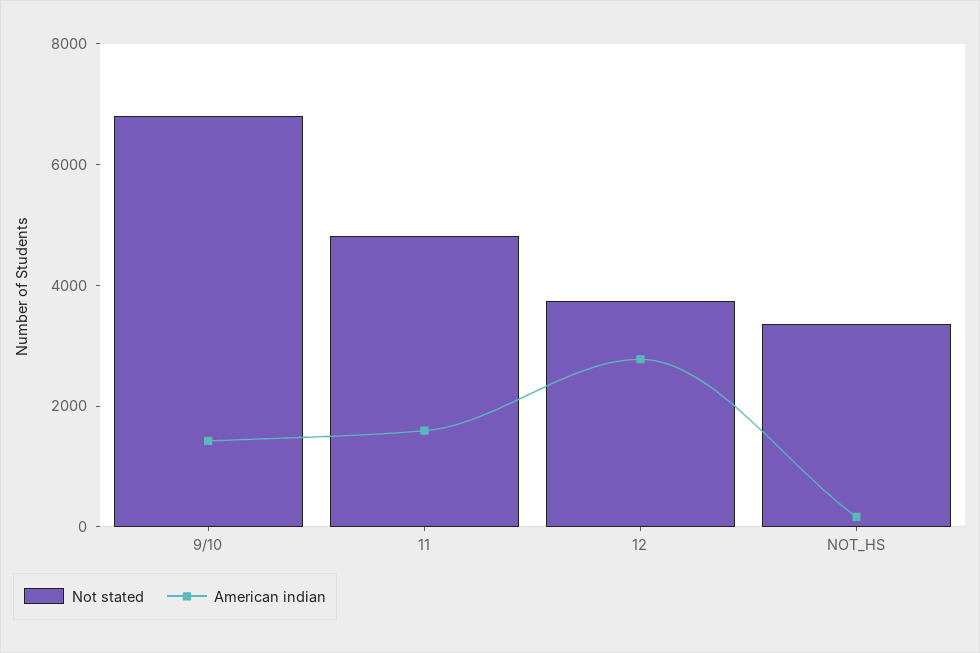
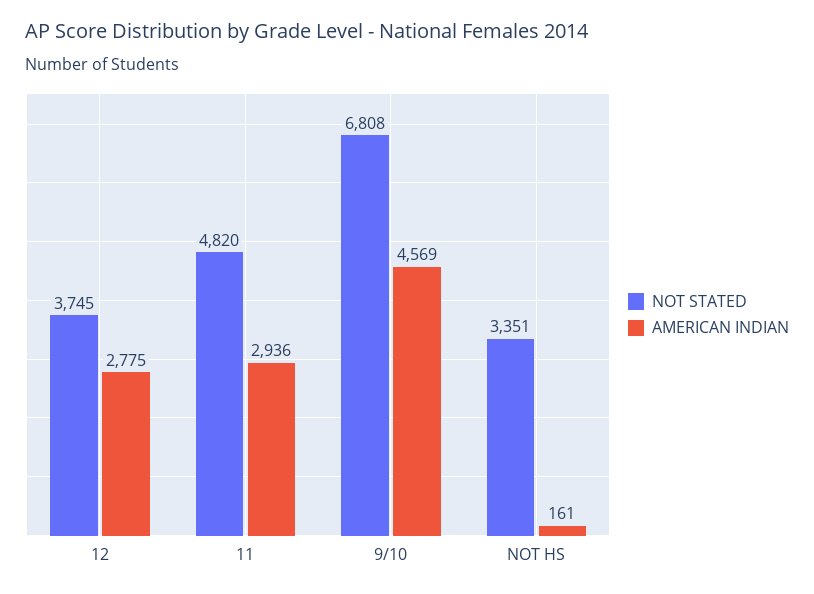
  {
    "Not stated": {
      "9/10": 6808,
      "11": 4820,
      "12": 3745,
      "NOT_HS": 3351
    },
    "American indian": {
-     "9/10": 1500,
+     "9/10": 4569,
-     "11": 1500,
+     "11": 2936,
      "12": 2775,
      "NOT_HS": 161
    }
  }

